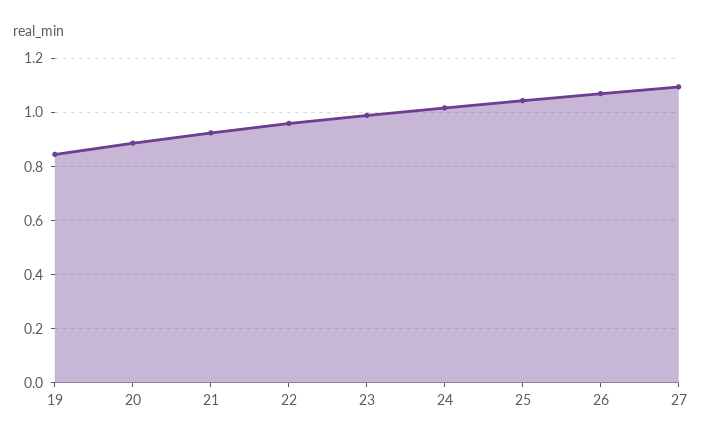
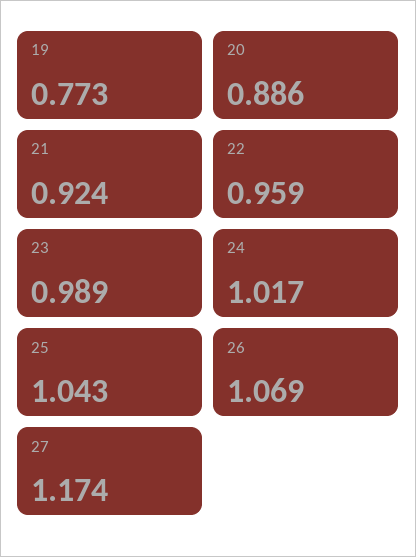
  {
-   "19": 0.85,
+   "19": 0.773,
    "20": 0.886,
    "21": 0.924,
    "22": 0.959,
    "23": 0.989,
    "24": 1.017,
    "25": 1.043,
    "26": 1.069,
-   "27": 1.1
+   "27": 1.174
  }

